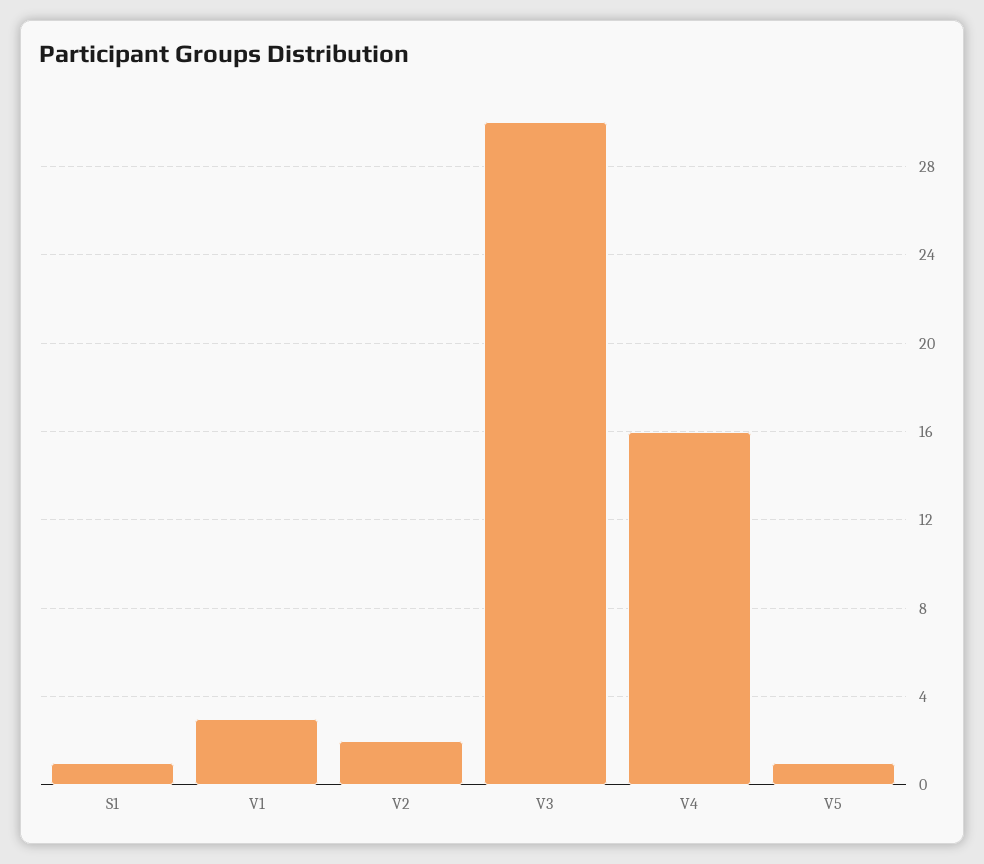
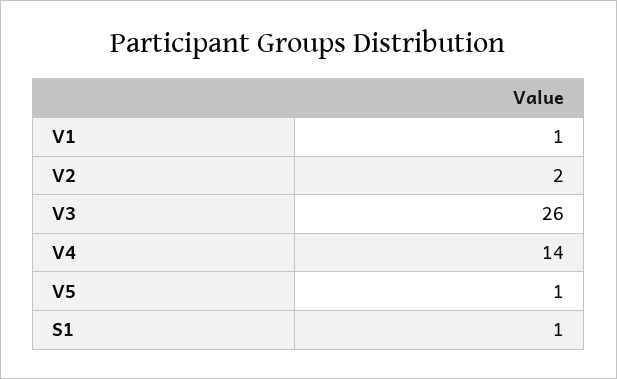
  {
    "S1": 1,
-   "V1": 3,
+   "V1": 1,
    "V2": 2,
-   "V3": 30,
+   "V3": 26,
-   "V4": 16,
+   "V4": 14,
    "V5": 1
  }

